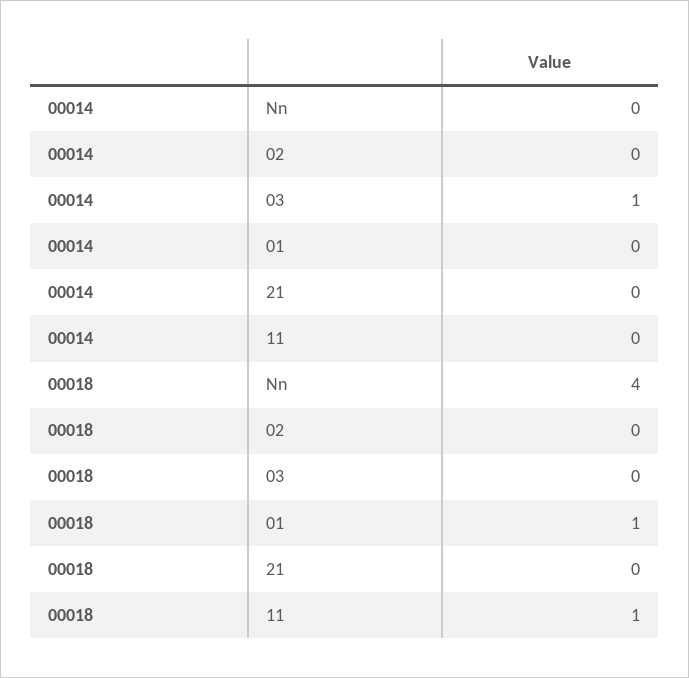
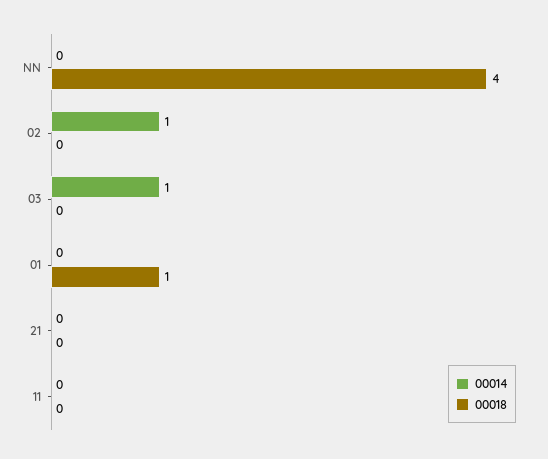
  {
    "00014": {
      "Nn": 0,
-     "02": 0,
+     "02": 1,
      "03": 1,
      "01": 0,
      "21": 0,
      "11": 0
    },
    "00018": {
      "Nn": 4,
      "02": 0,
      "03": 0,
      "01": 1,
      "21": 0,
-     "11": 1
+     "11": 0
    }
  }

